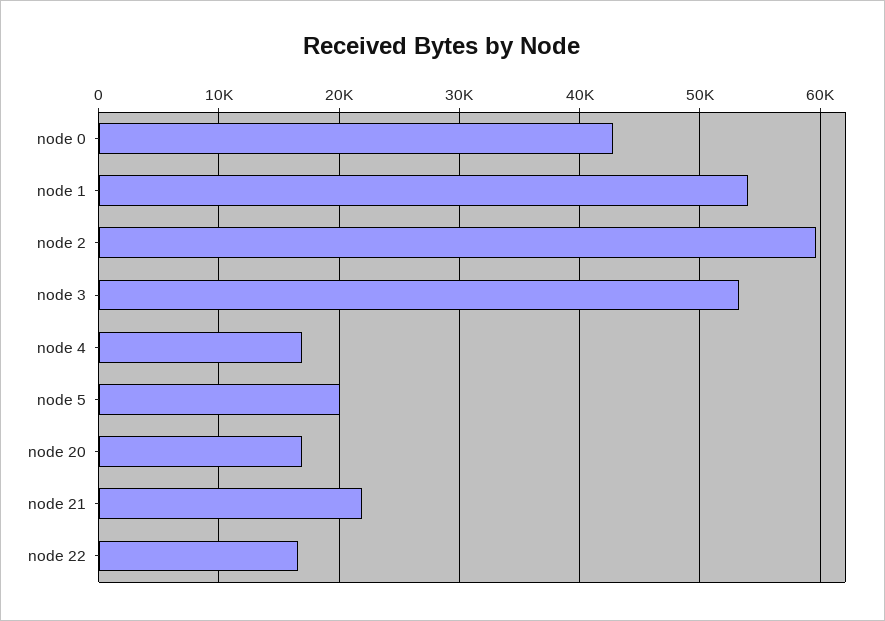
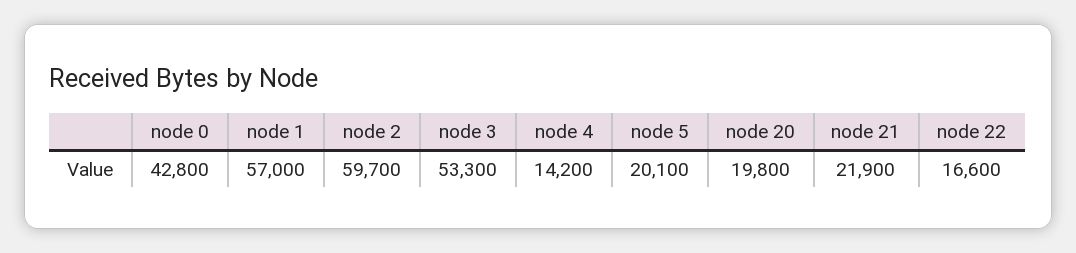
  {
    "node 0": 42800,
-   "node 1": 54000,
+   "node 1": 57000,
    "node 2": 59700,
    "node 3": 53300,
-   "node 4": 17000,
+   "node 4": 14200,
    "node 5": 20100,
-   "node 20": 17000,
+   "node 20": 19800,
    "node 21": 21900,
    "node 22": 16600
  }

